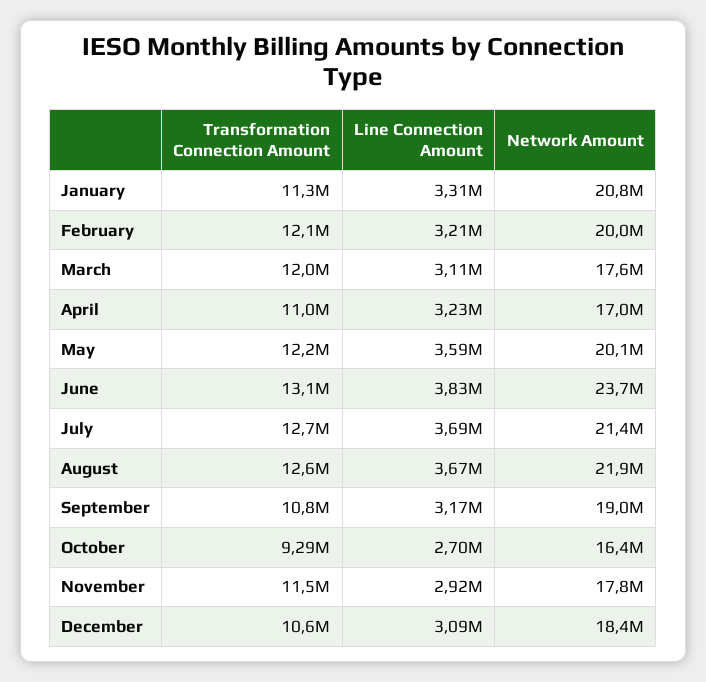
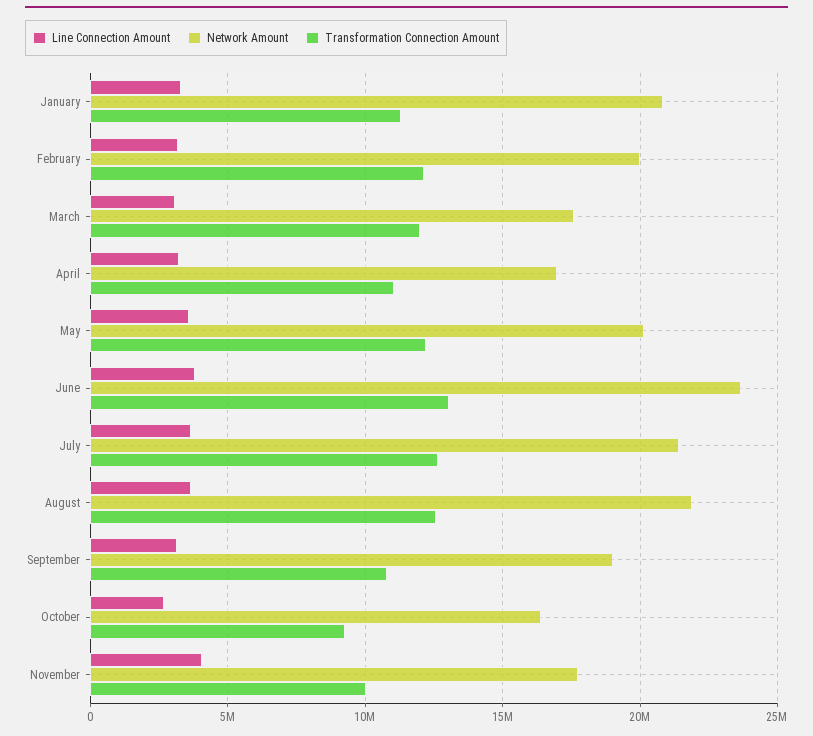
  {
    "Transformation Connection Amount": {
      "January": 11300000,
      "February": 12100000,
      "March": 12000000,
      "April": 11000000,
      "May": 12200000,
      "June": 13100000,
      "July": 12700000,
      "August": 12600000,
      "September": 10800000,
      "October": 9290000,
-     "November": 11500000,
+     "November": 10000000
-     "December": 10600000
    },
    "Line Connection Amount": {
      "January": 3310000,
      "February": 3210000,
      "March": 3110000,
      "April": 3230000,
      "May": 3590000,
      "June": 3830000,
      "July": 3690000,
      "August": 3670000,
      "September": 3170000,
      "October": 2700000,
-     "November": 2920000,
+     "November": 4000000
-     "December": 3090000
    },
    "Network Amount": {
      "January": 20800000,
      "February": 20000000,
      "March": 17600000,
      "April": 17000000,
      "May": 20100000,
      "June": 23700000,
      "July": 21400000,
      "August": 21900000,
      "September": 19000000,
      "October": 16400000,
-     "November": 17800000,
+     "November": 17800000
-     "December": 18400000
    }
  }

